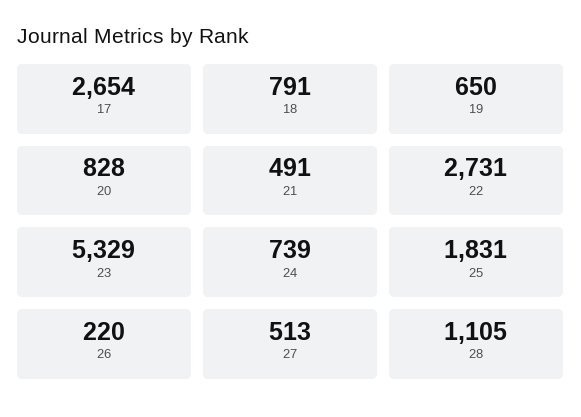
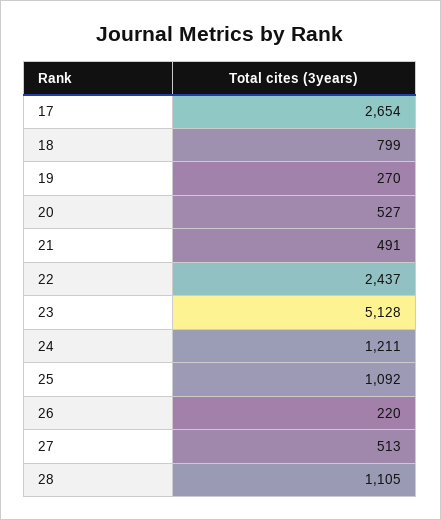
  {
    "17": 2654,
-   "18": 791,
+   "18": 799,
-   "19": 650,
+   "19": 270,
-   "20": 828,
+   "20": 527,
    "21": 491,
-   "22": 2731,
+   "22": 2437,
-   "23": 5329,
+   "23": 5128,
-   "24": 739,
+   "24": 1211,
-   "25": 1831,
+   "25": 1092,
    "26": 220,
    "27": 513,
    "28": 1105
  }

